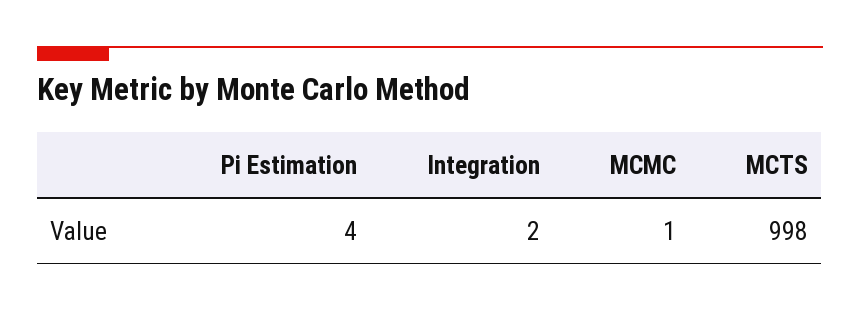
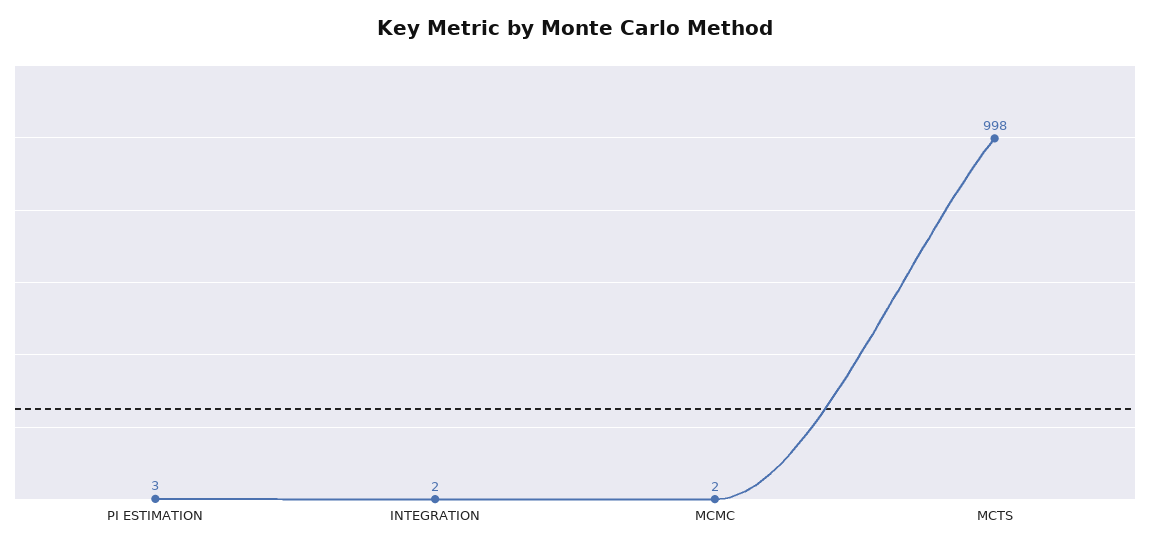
  {
-   "Pi Estimation": 4,
+   "Pi Estimation": 3,
    "Integration": 2,
-   "MCMC": 1,
+   "MCMC": 2,
    "MCTS": 998
  }

